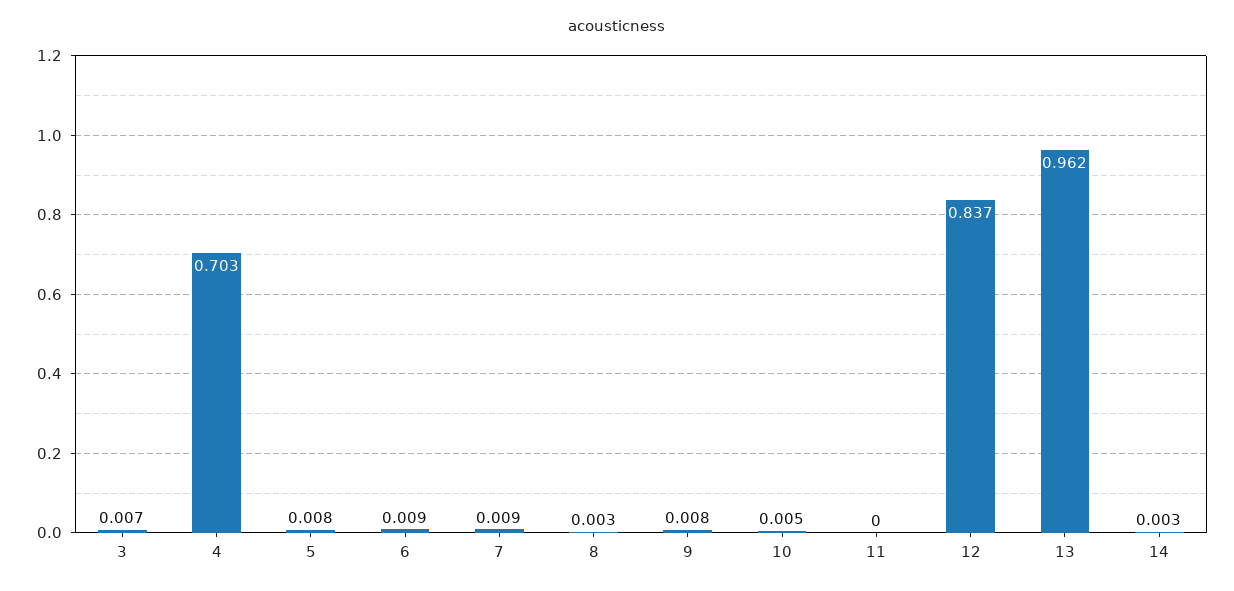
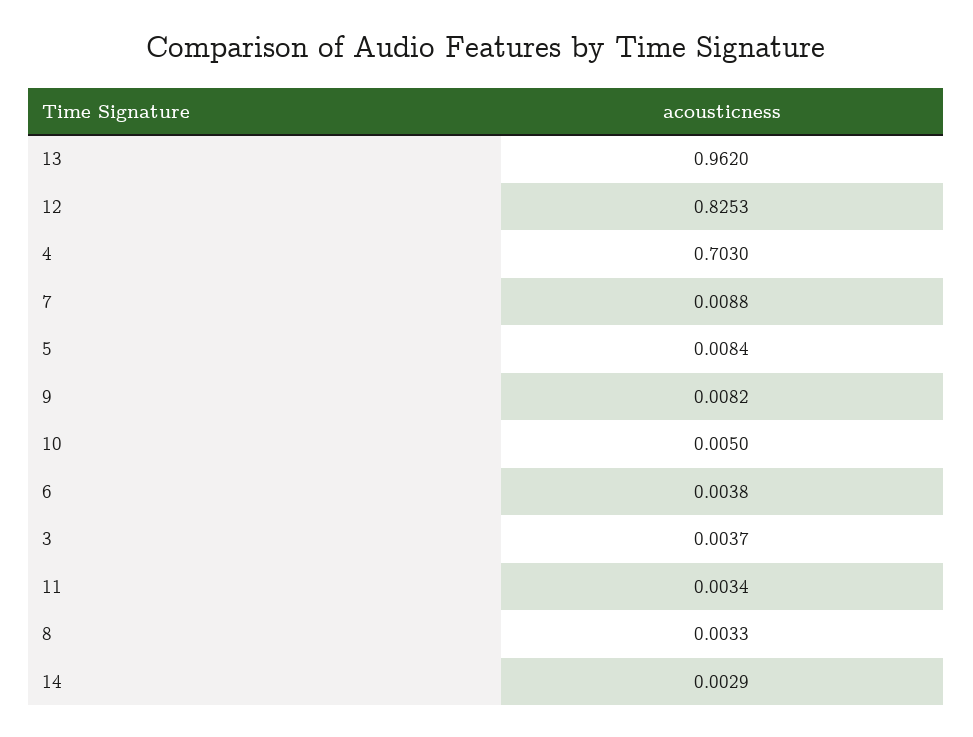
  {
-   "3": 0.007,
+   "3": 0.0037,
    "4": 0.703,
    "5": 0.0084,
-   "6": 0.009,
+   "6": 0.0038,
    "7": 0.0088,
    "8": 0.0033,
    "9": 0.0082,
    "10": 0.005,
-   "11": 0,
+   "11": 0.0034,
-   "12": 0.837,
+   "12": 0.8253,
    "13": 0.962,
    "14": 0.0029
  }

